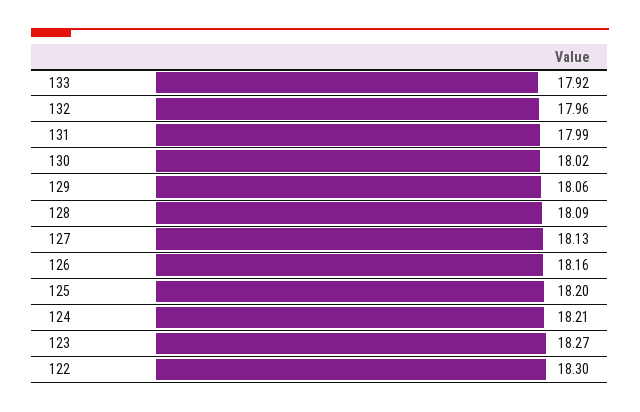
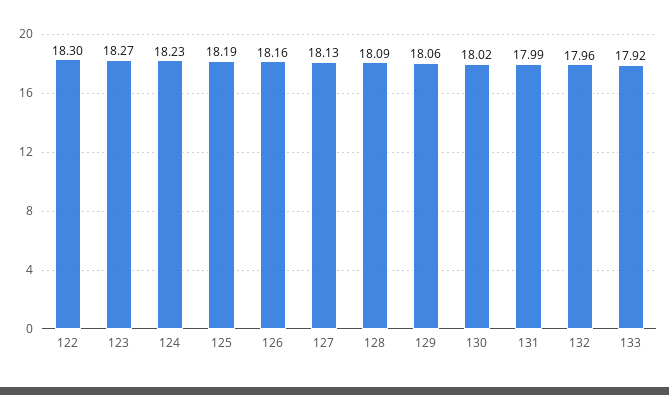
  {
    "133": 17.92,
    "132": 17.96,
    "131": 17.99,
    "130": 18.02,
    "129": 18.06,
    "128": 18.09,
    "127": 18.13,
    "126": 18.16,
-   "125": 18.2,
+   "125": 18.19,
-   "124": 18.21,
+   "124": 18.23,
    "123": 18.27,
    "122": 18.3
  }

